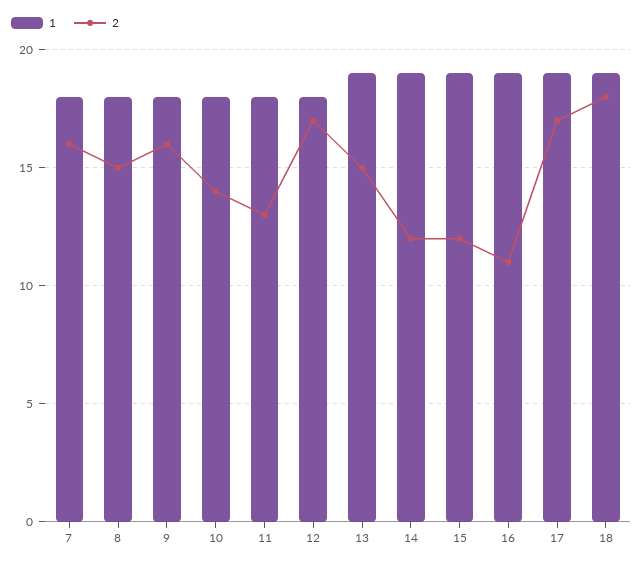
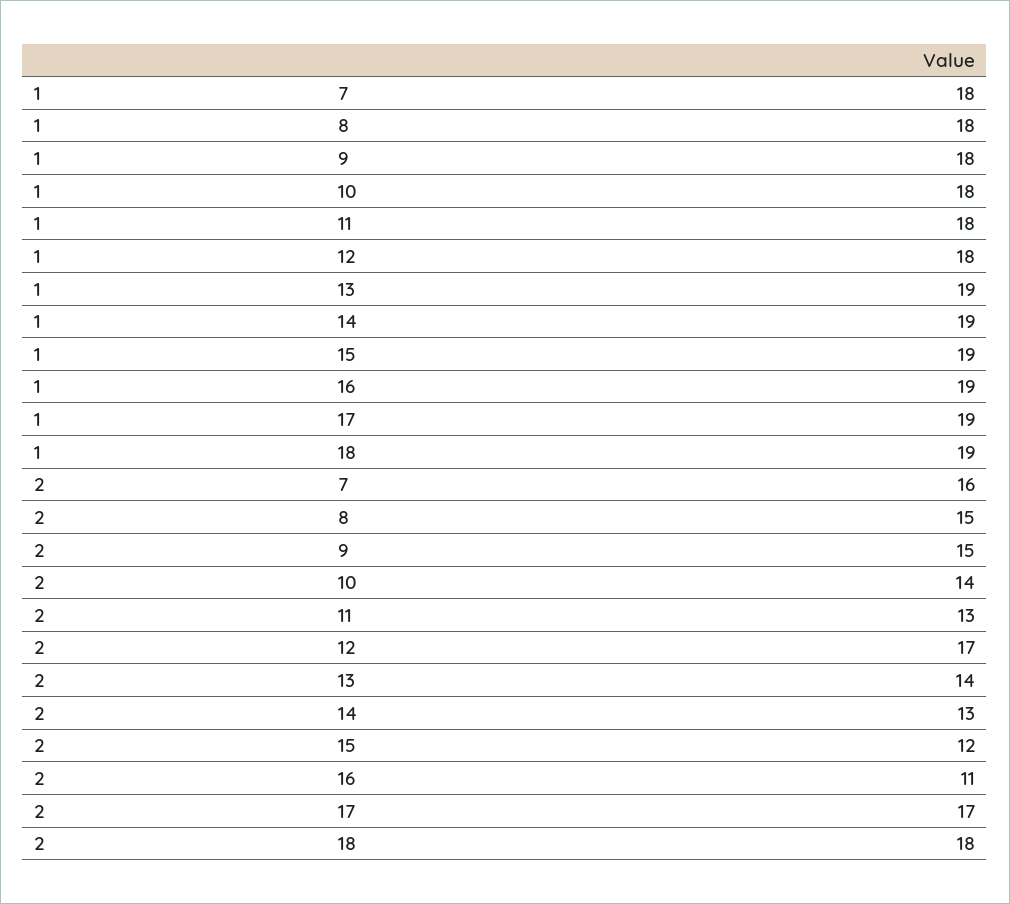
  {
    "1": {
      "7": 18,
      "8": 18,
      "9": 18,
      "10": 18,
      "11": 18,
      "12": 18,
      "13": 19,
      "14": 19,
      "15": 19,
      "16": 19,
      "17": 19,
      "18": 19
    },
    "2": {
      "7": 16,
      "8": 15,
-     "9": 16,
+     "9": 15,
      "10": 14,
      "11": 13,
      "12": 17,
-     "13": 15,
+     "13": 14,
-     "14": 12,
+     "14": 13,
      "15": 12,
      "16": 11,
      "17": 17,
      "18": 18
    }
  }

